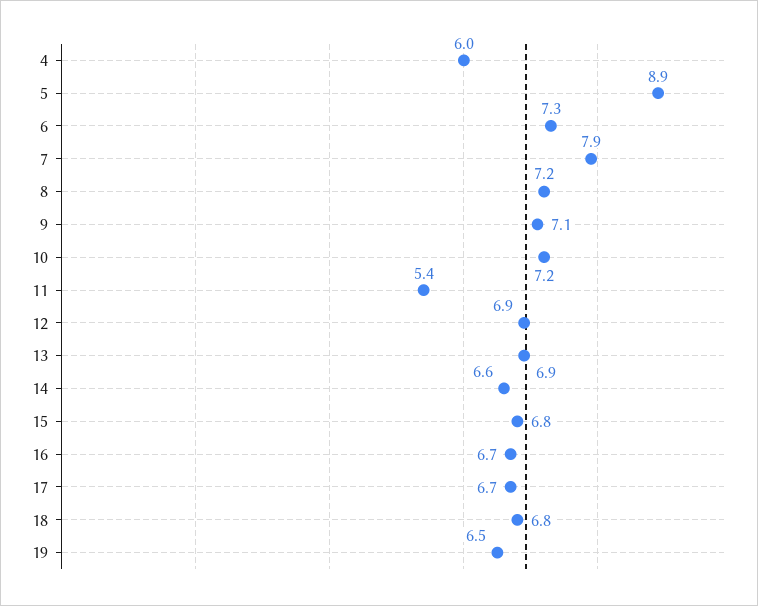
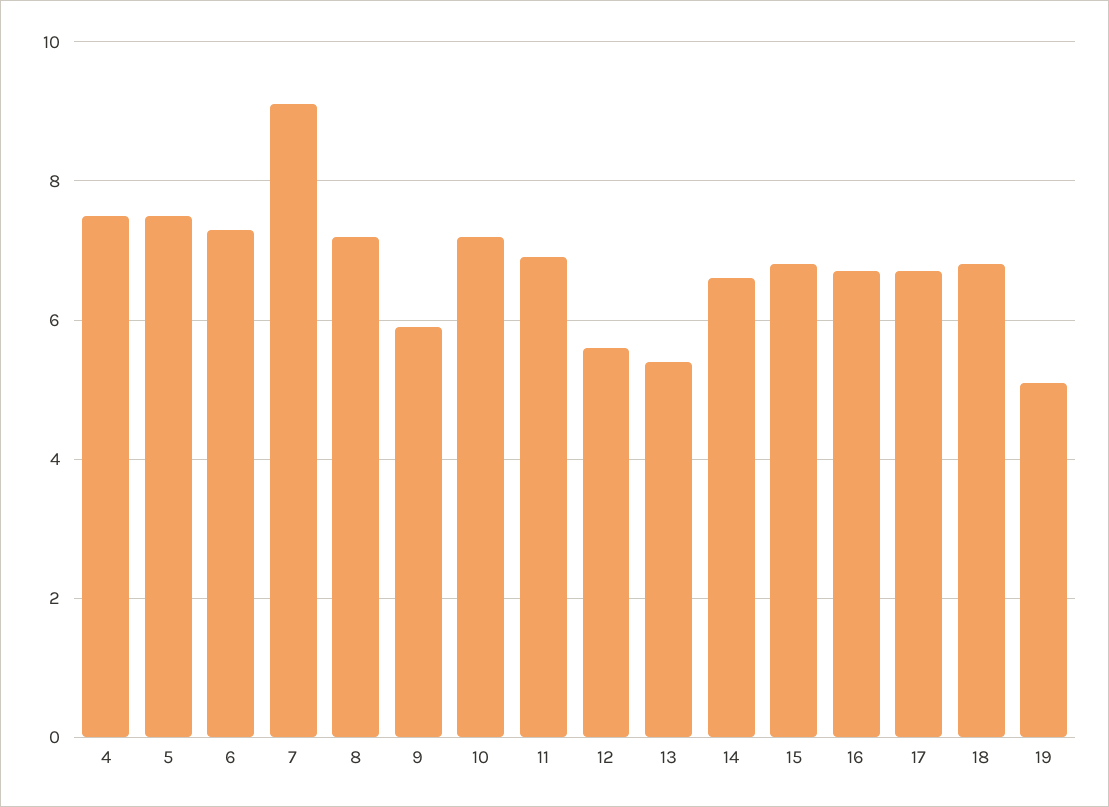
  {
-   "4": 6,
+   "4": 7.5,
-   "5": 8.9,
+   "5": 7.5,
    "6": 7.3,
-   "7": 7.9,
+   "7": 9,
    "8": 7.2,
-   "9": 7.1,
+   "9": 6,
    "10": 7.2,
-   "11": 5.4,
+   "11": 7,
-   "12": 6.9,
+   "12": 5.5,
-   "13": 6.9,
+   "13": 5.5,
    "14": 6.6,
    "15": 6.8,
    "16": 6.7,
    "17": 6.7,
    "18": 6.8,
-   "19": 6.5
+   "19": 5
  }

